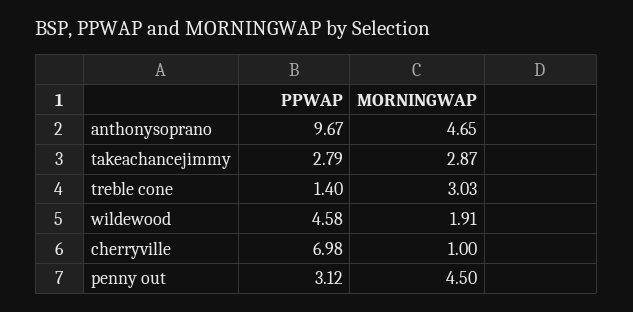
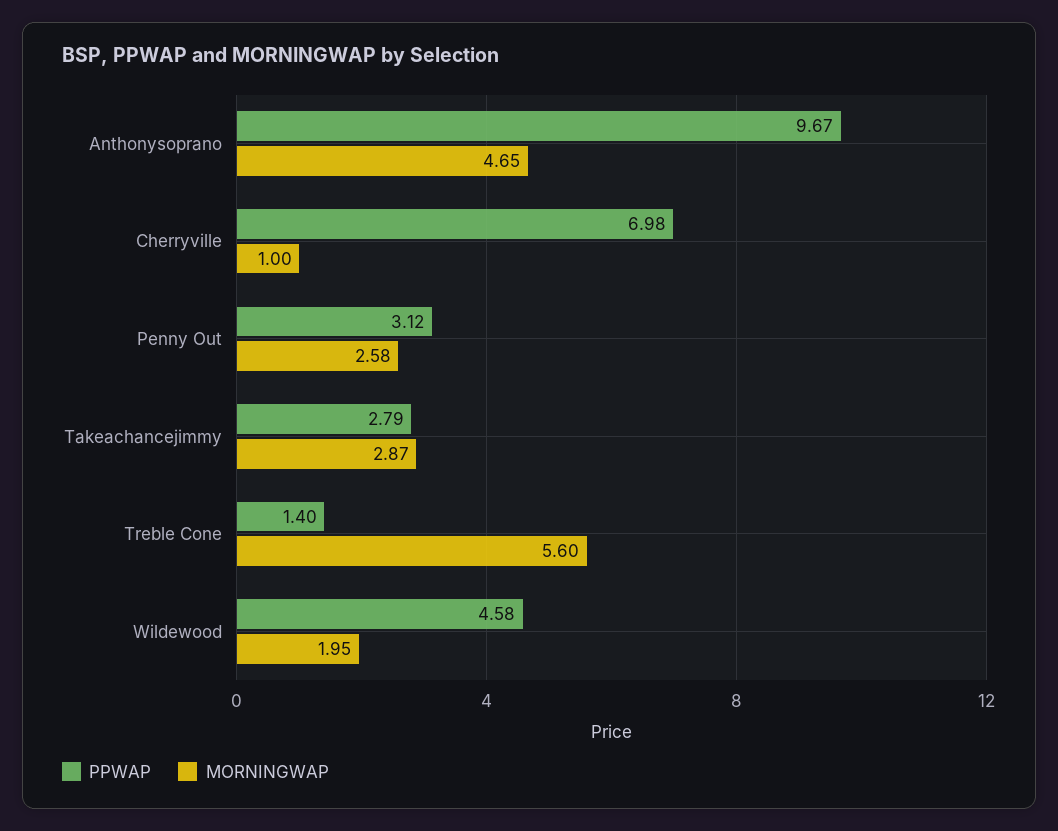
  {
    "PPWAP": {
      "anthonysoprano": 9.67,
      "takeachancejimmy": 2.79,
      "treble cone": 1.4,
      "wildewood": 4.58,
      "cherryville": 6.98,
      "penny out": 3.12
    },
    "MORNINGWAP": {
      "anthonysoprano": 4.65,
      "takeachancejimmy": 2.87,
-     "treble cone": 3.03,
+     "treble cone": 5.6,
-     "wildewood": 1.91,
+     "wildewood": 1.95,
      "cherryville": 1,
-     "penny out": 4.5
+     "penny out": 2.58
    }
  }

